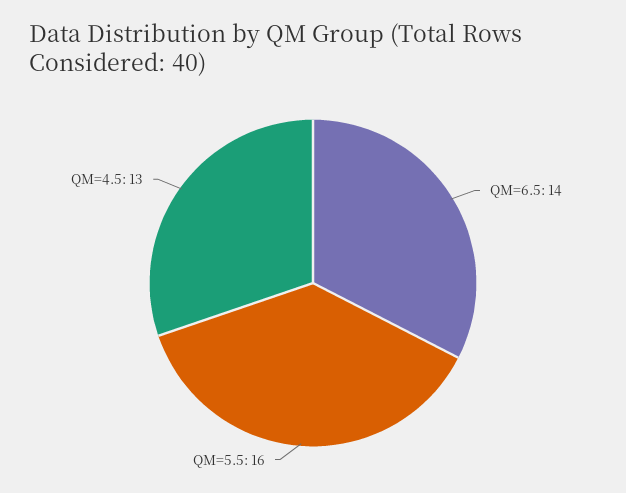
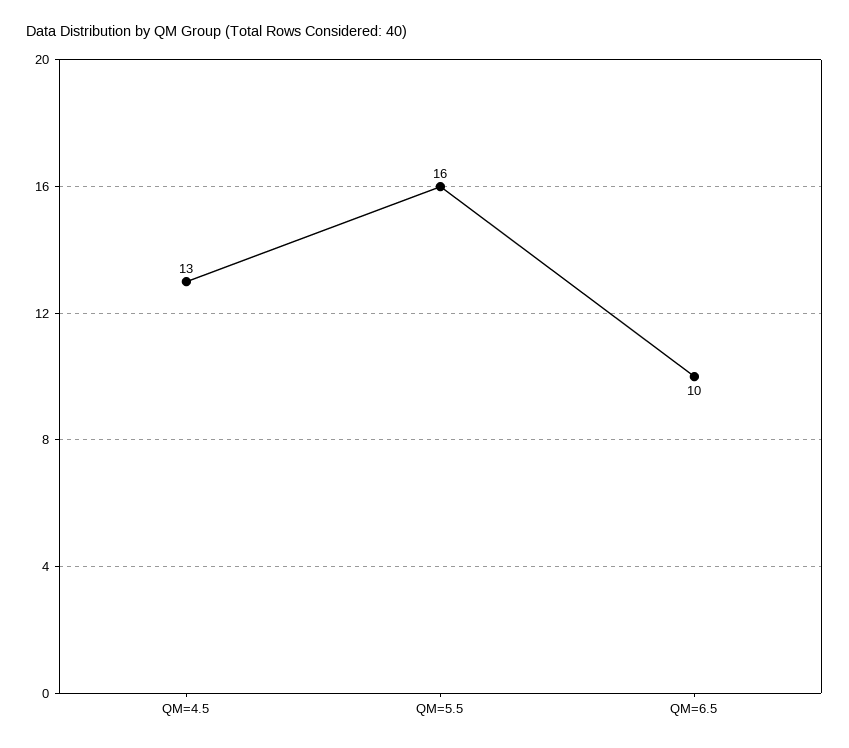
  {
-   "QM=6.5": 14,
+   "QM=6.5": 10,
    "QM=5.5": 16,
    "QM=4.5": 13
  }

